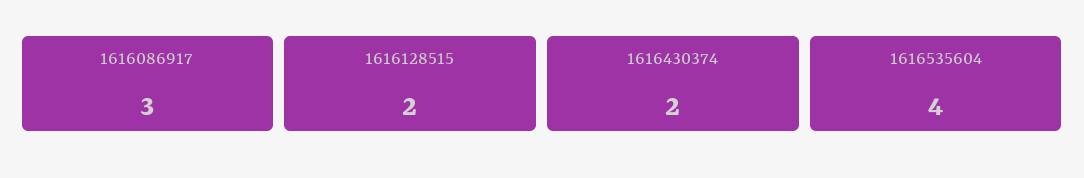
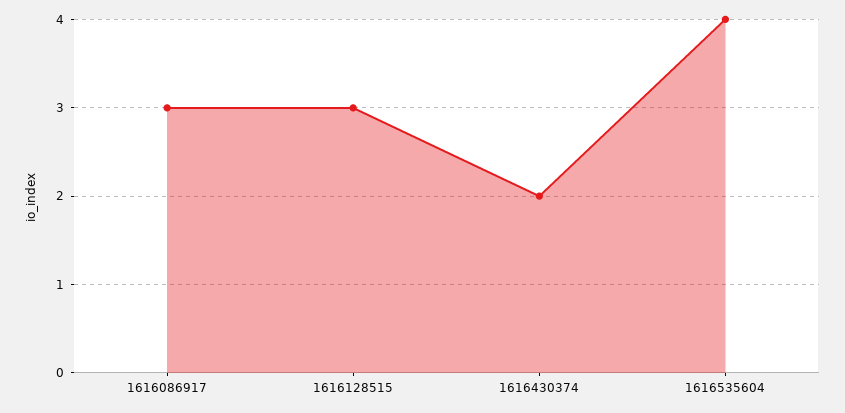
  {
    "1616086917": 3,
-   "1616128515": 2,
+   "1616128515": 3,
    "1616430374": 2,
    "1616535604": 4
  }

